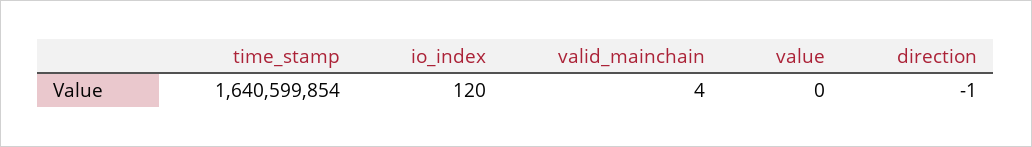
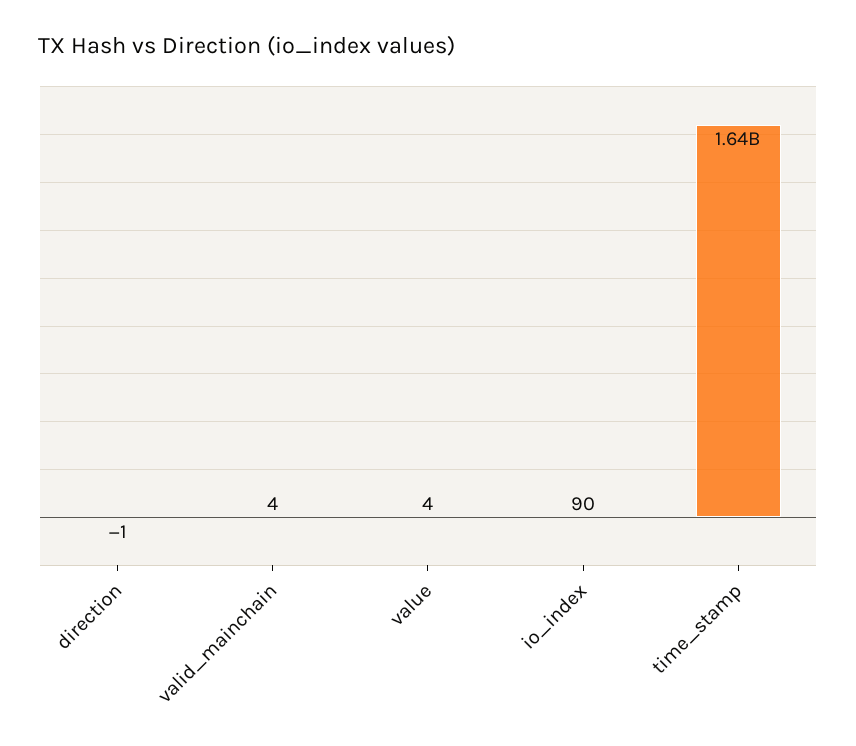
  {
    "time_stamp": 1640599854,
-   "io_index": 120,
+   "io_index": 90,
    "valid_mainchain": 4,
-   "value": 0,
+   "value": 4,
    "direction": -1
  }

